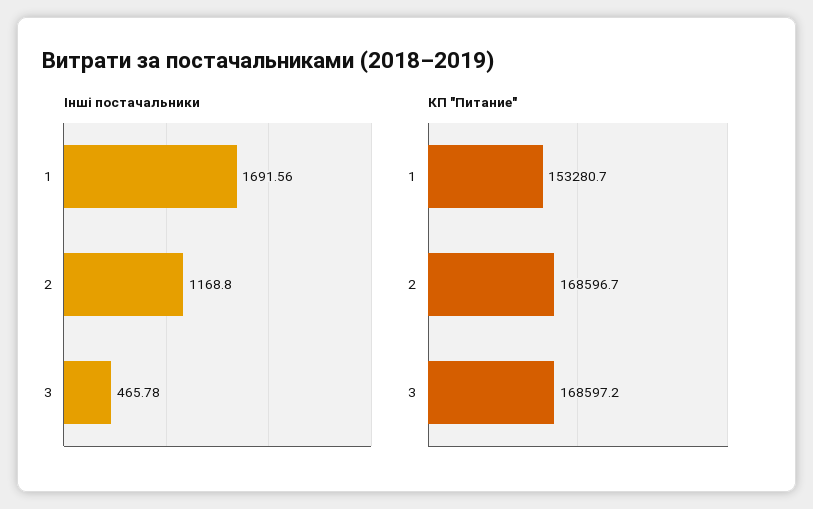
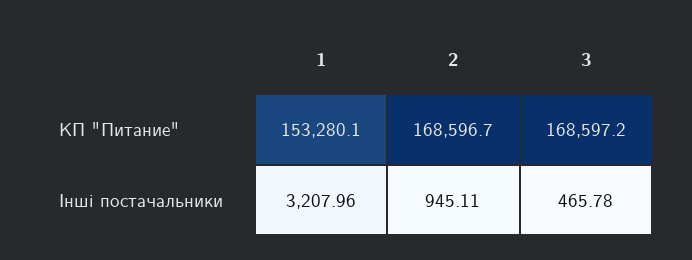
  {
    "Інші постачальники": {
-     "1": 1691.56,
+     "1": 3207.96,
-     "2": 1168.8,
+     "2": 945.11,
      "3": 465.78
    },
    "КП \"Питание\"": {
-     "1": 153280.7,
+     "1": 153280.1,
      "2": 168596.7,
      "3": 168597.2
    }
  }

